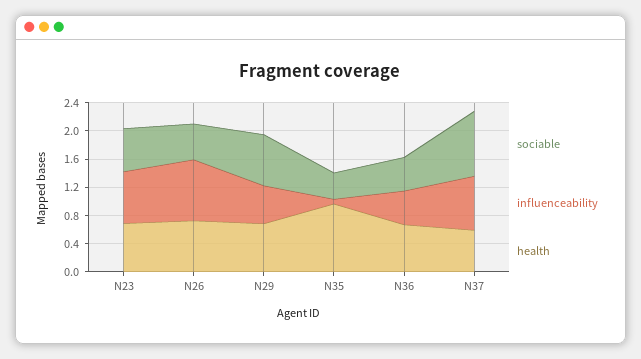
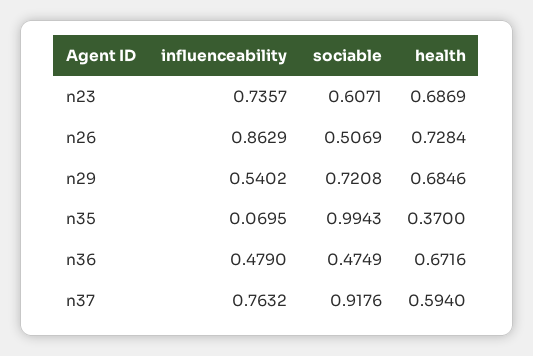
  {
    "sociable": {
      "N23": 0.6071,
      "N26": 0.5069,
      "N29": 0.7208,
-     "N35": 0.4,
+     "N35": 0.9943,
      "N36": 0.4749,
      "N37": 0.9176
    },
    "influenceability": {
      "N23": 0.7357,
      "N26": 0.8629,
      "N29": 0.5402,
      "N35": 0.0695,
      "N36": 0.479,
      "N37": 0.7632
    },
    "health": {
      "N23": 0.6869,
      "N26": 0.7284,
      "N29": 0.6846,
-     "N35": 1,
+     "N35": 0.37,
      "N36": 0.6716,
      "N37": 0.594
    }
  }

